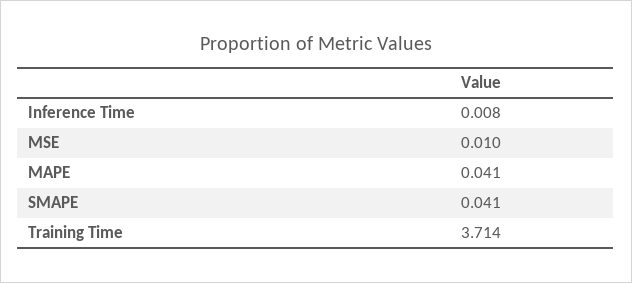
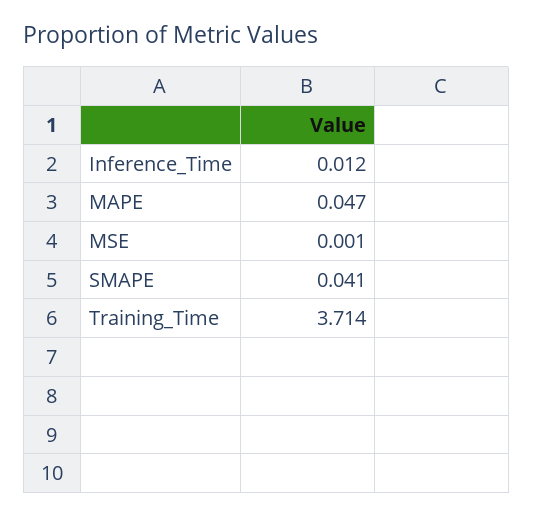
  {
-   "Inference Time": 0.008,
+   "Inference Time": 0.012,
-   "MSE": 0.01,
+   "MSE": 0.001,
-   "MAPE": 0.041,
+   "MAPE": 0.047,
    "SMAPE": 0.041,
    "Training Time": 3.714
  }

